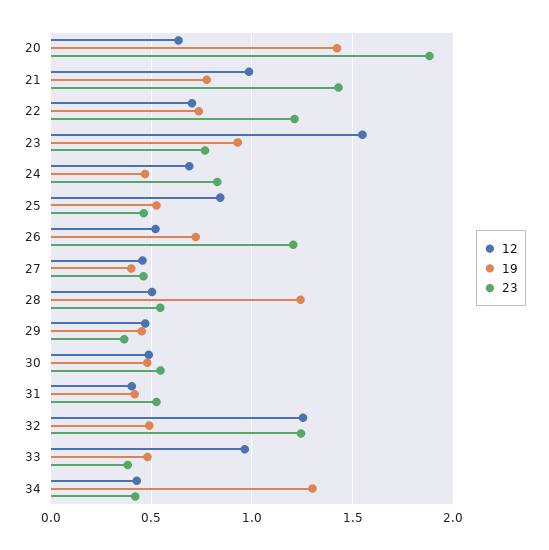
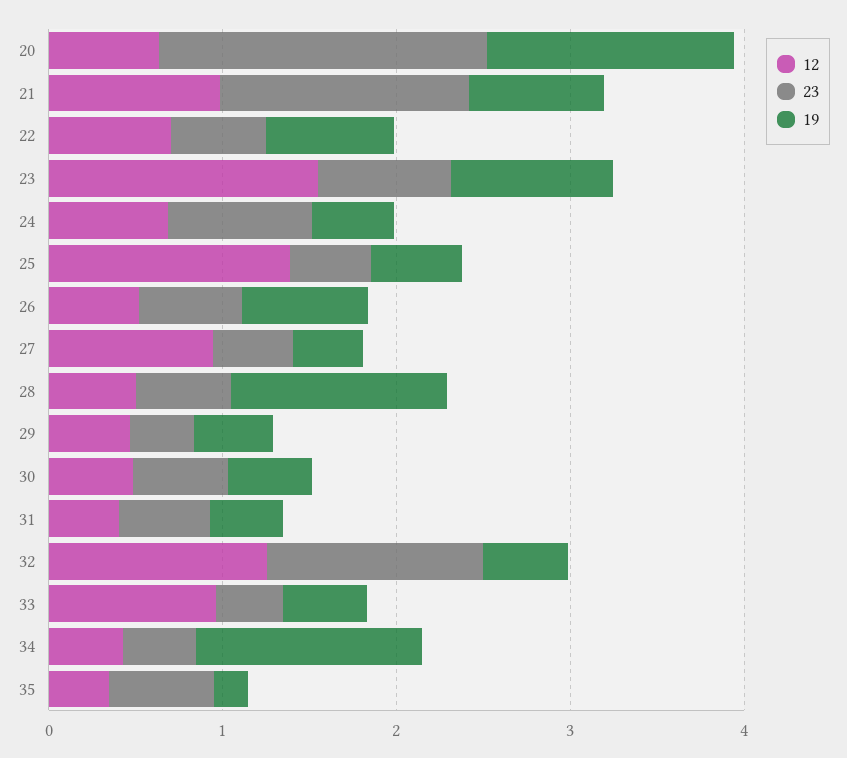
  {
    "12": {
      "20": 0.65,
      "21": 1,
      "22": 0.7,
      "23": 1.55,
      "24": 0.7,
-     "25": 0.85,
+     "25": 1.4,
      "26": 0.5,
-     "27": 0.45,
+     "27": 1,
      "28": 0.5,
      "29": 0.45,
      "30": 0.5,
      "31": 0.4,
      "32": 1.25,
      "33": 0.95,
-     "34": 0.45
+     "34": 0.45,
+     "35": 0.4
    },
    "19": {
      "20": 1.4,
      "21": 0.8,
      "22": 0.75,
      "23": 0.95,
      "24": 0.45,
      "25": 0.55,
      "26": 0.7,
      "27": 0.4,
      "28": 1.25,
      "29": 0.45,
      "30": 0.5,
      "31": 0.4,
      "32": 0.5,
      "33": 0.5,
-     "34": 1.3
+     "34": 1.3,
+     "35": 0.2
    },
    "23": {
      "20": 1.9,
      "21": 1.45,
-     "22": 1.2,
+     "22": 0.6,
      "23": 0.75,
      "24": 0.85,
      "25": 0.45,
-     "26": 1.2,
+     "26": 0.6,
      "27": 0.45,
      "28": 0.55,
      "29": 0.35,
      "30": 0.55,
      "31": 0.55,
      "32": 1.25,
      "33": 0.4,
-     "34": 0.4
+     "34": 0.4,
+     "35": 0.6
    }
  }

